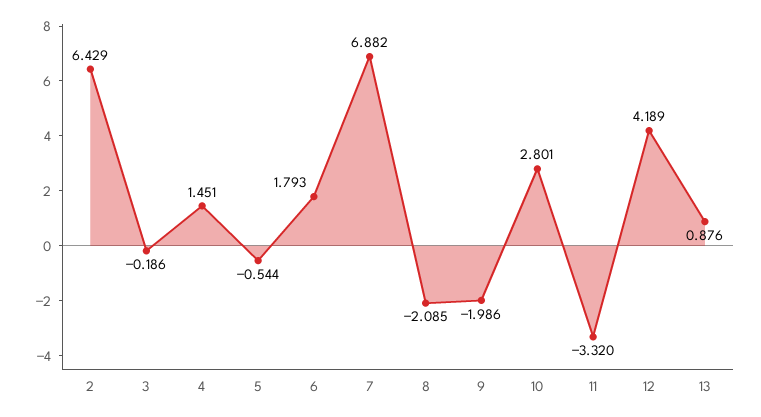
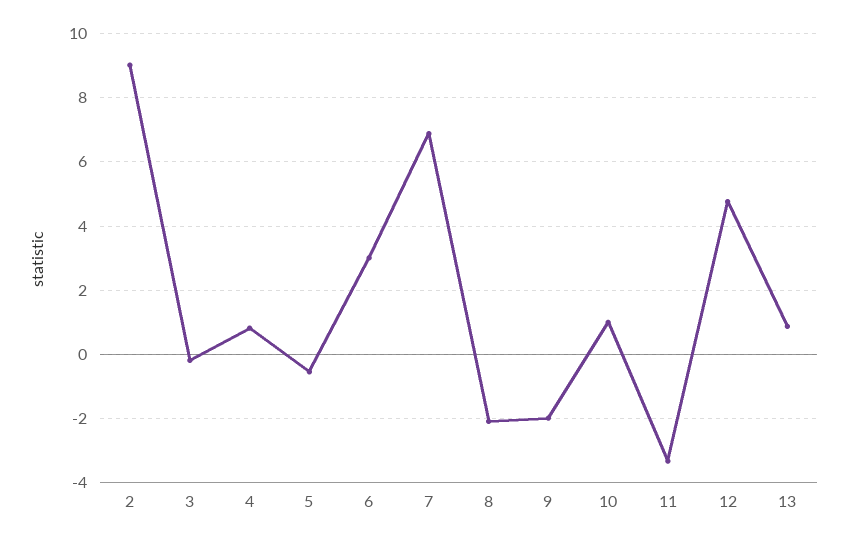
  {
-   "2": 6.429,
+   "2": 9,
    "3": -0.186,
-   "4": 1.451,
+   "4": 0.8,
    "5": -0.544,
-   "6": 1.793,
+   "6": 3,
    "7": 6.882,
    "8": -2.085,
    "9": -1.986,
-   "10": 2.801,
+   "10": 1,
    "11": -3.32,
-   "12": 4.189,
+   "12": 4.8,
    "13": 0.876
  }

